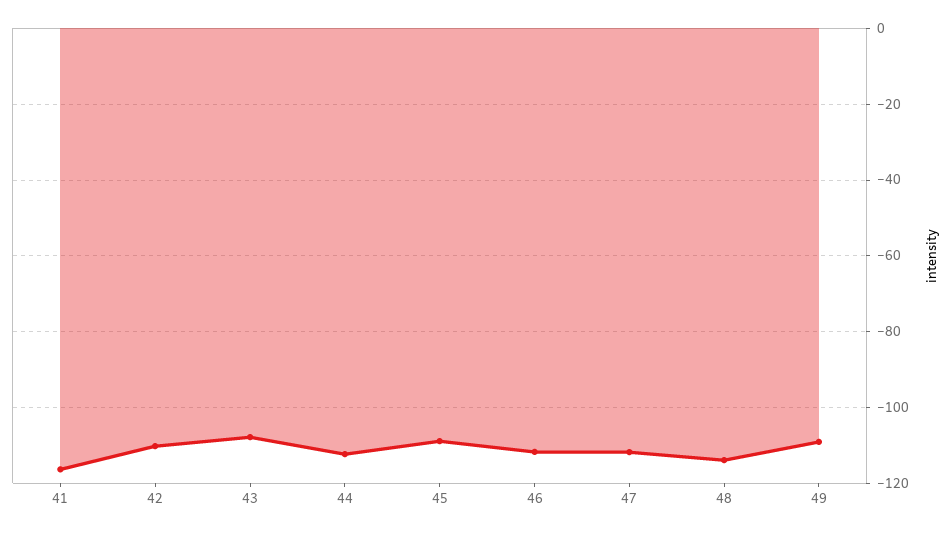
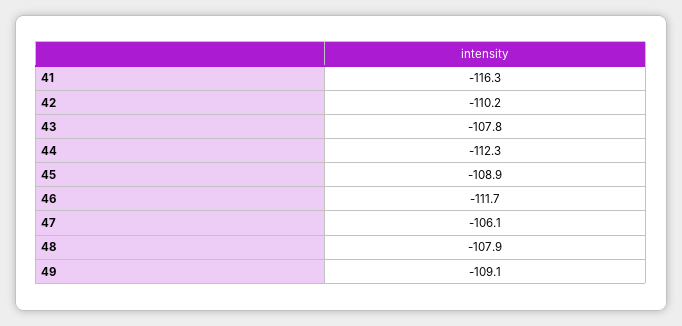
  {
    "41": -116.3,
    "42": -110.2,
    "43": -107.8,
    "44": -112.3,
    "45": -108.9,
    "46": -111.7,
-   "47": -112,
+   "47": -106.1,
-   "48": -114,
+   "48": -107.9,
    "49": -109.1
  }

